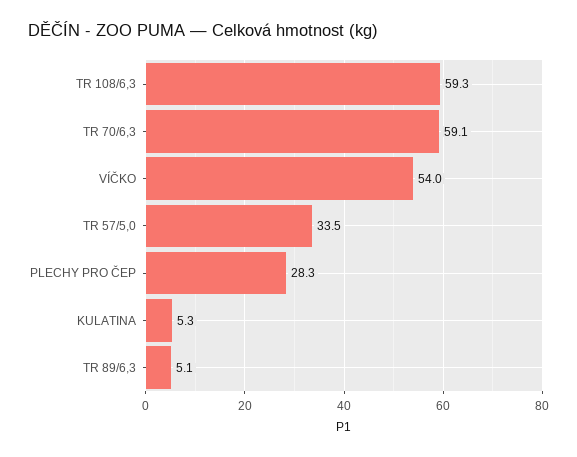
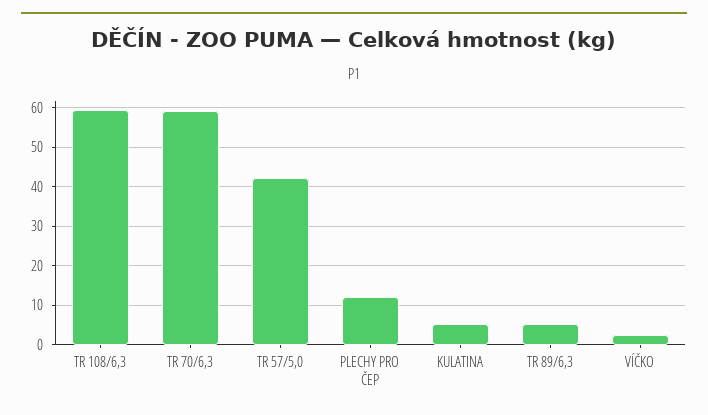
  {
    "TR 108/6,3": 59.3,
    "TR 70/6,3": 59.1,
-   "VÍČKO": 54,
+   "VÍČKO": 2,
-   "TR 57/5,0": 33.5,
+   "TR 57/5,0": 42,
-   "PLECHY PRO ČEP": 28.3,
+   "PLECHY PRO ČEP": 12,
    "KULATINA": 5.3,
    "TR 89/6,3": 5.1
  }

